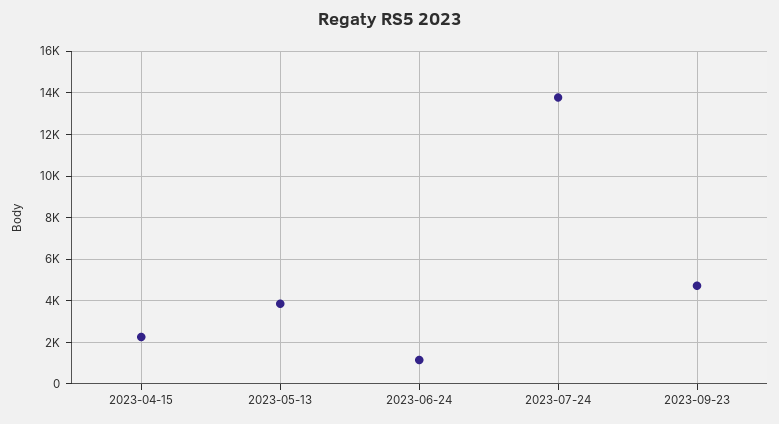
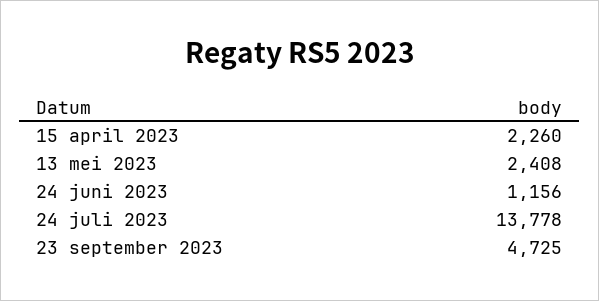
  {
    "2023-04-15": 2260,
-   "2023-05-13": 4000,
+   "2023-05-13": 2408,
    "2023-06-24": 1156,
    "2023-07-24": 13778,
    "2023-09-23": 4725
  }

